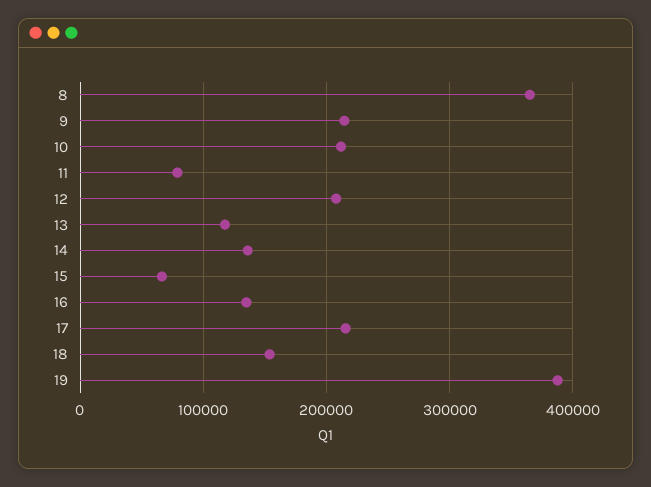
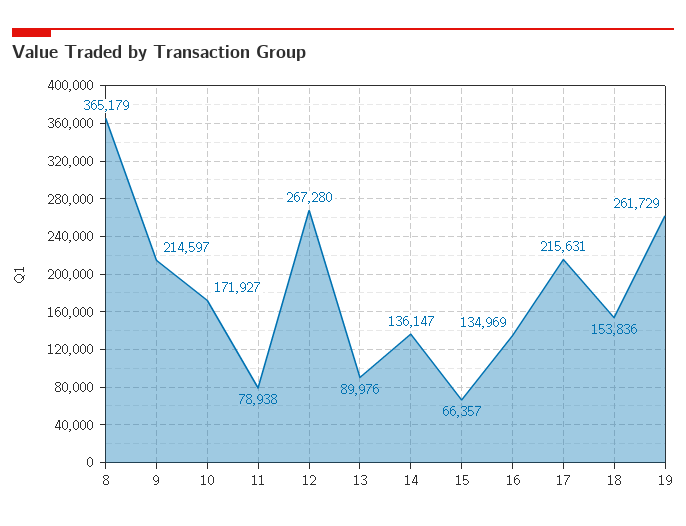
  {
    "8": 365179,
    "9": 214597,
-   "10": 210000,
+   "10": 171927,
    "11": 78938,
-   "12": 210000,
+   "12": 267280,
-   "13": 120000,
+   "13": 89976,
    "14": 136147,
    "15": 66357,
    "16": 134969,
    "17": 215631,
    "18": 153836,
-   "19": 390000
+   "19": 261729
  }

